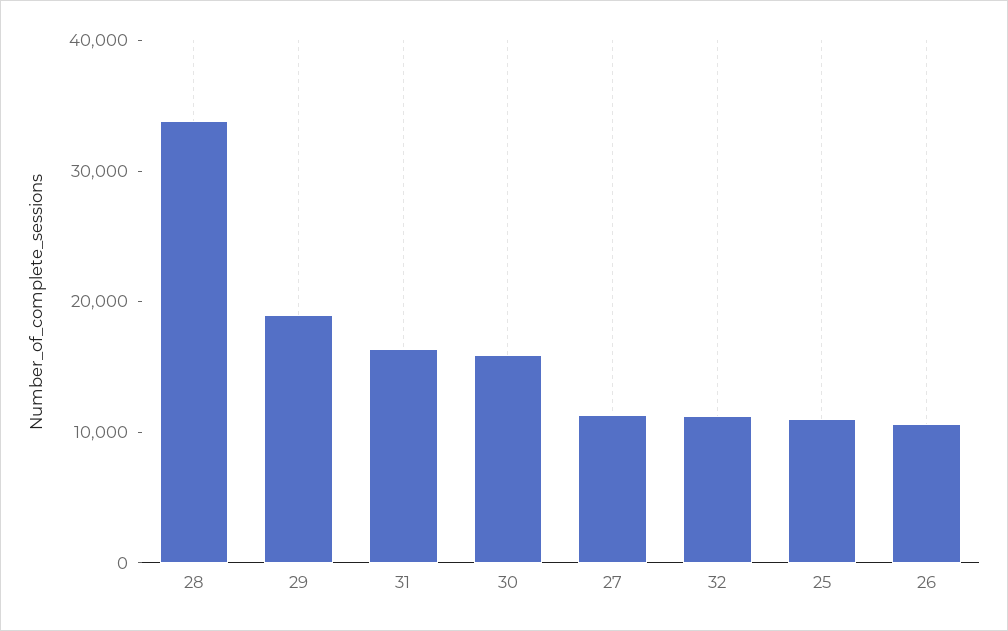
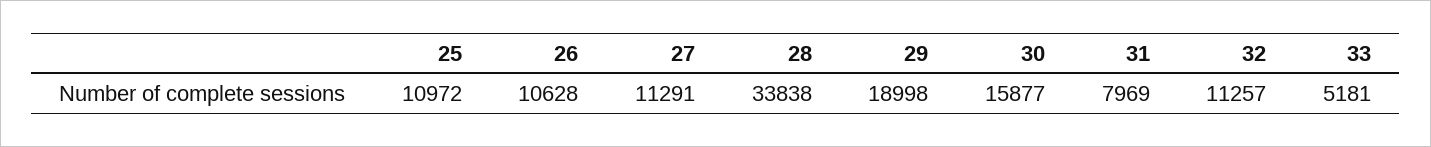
  {
    "28": 33838,
    "29": 18998,
-   "31": 16000,
+   "31": 7969,
    "30": 15877,
    "27": 11291,
    "32": 11257,
    "25": 10972,
-   "26": 10628
+   "26": 10628,
+   "33": 5181
  }

